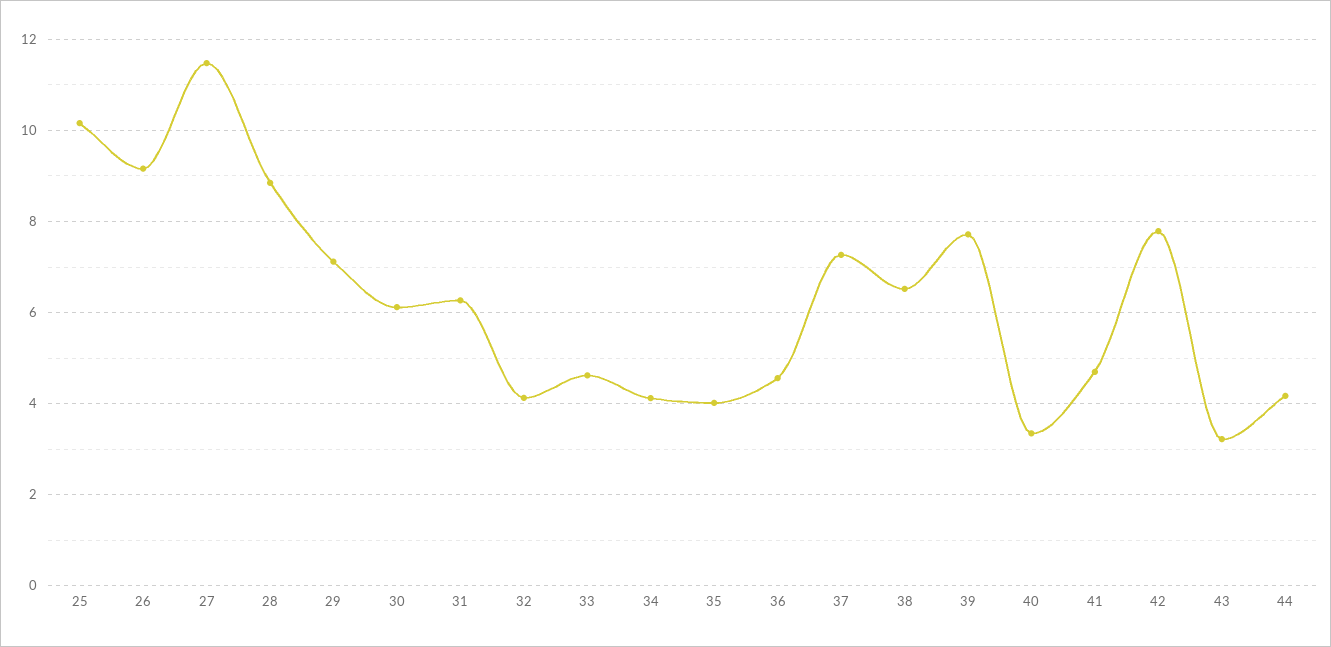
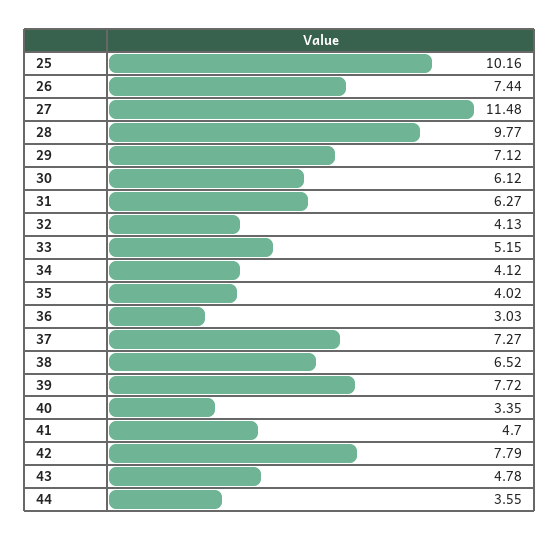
  {
    "25": 10.16,
-   "26": 9.2,
+   "26": 7.44,
    "27": 11.48,
-   "28": 8.8,
+   "28": 9.77,
    "29": 7.12,
    "30": 6.12,
    "31": 6.27,
    "32": 4.13,
-   "33": 4.6,
+   "33": 5.15,
    "34": 4.12,
    "35": 4.02,
-   "36": 4.6,
+   "36": 3.03,
    "37": 7.27,
    "38": 6.52,
    "39": 7.72,
    "40": 3.35,
    "41": 4.7,
    "42": 7.79,
-   "43": 3.2,
+   "43": 4.78,
-   "44": 4.2
+   "44": 3.55
  }

